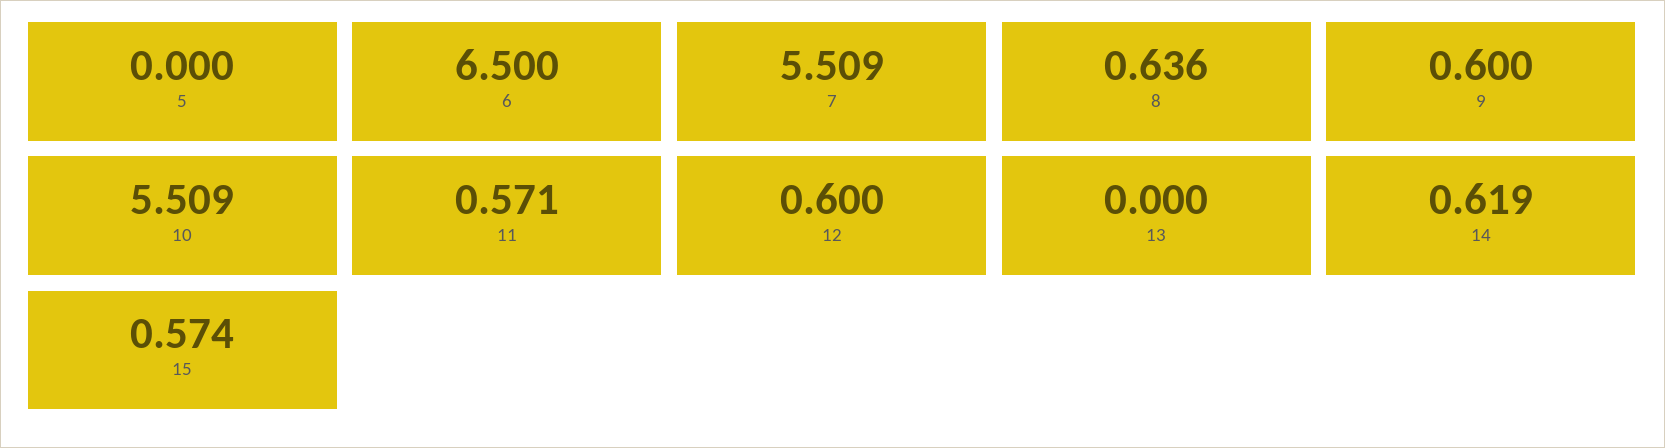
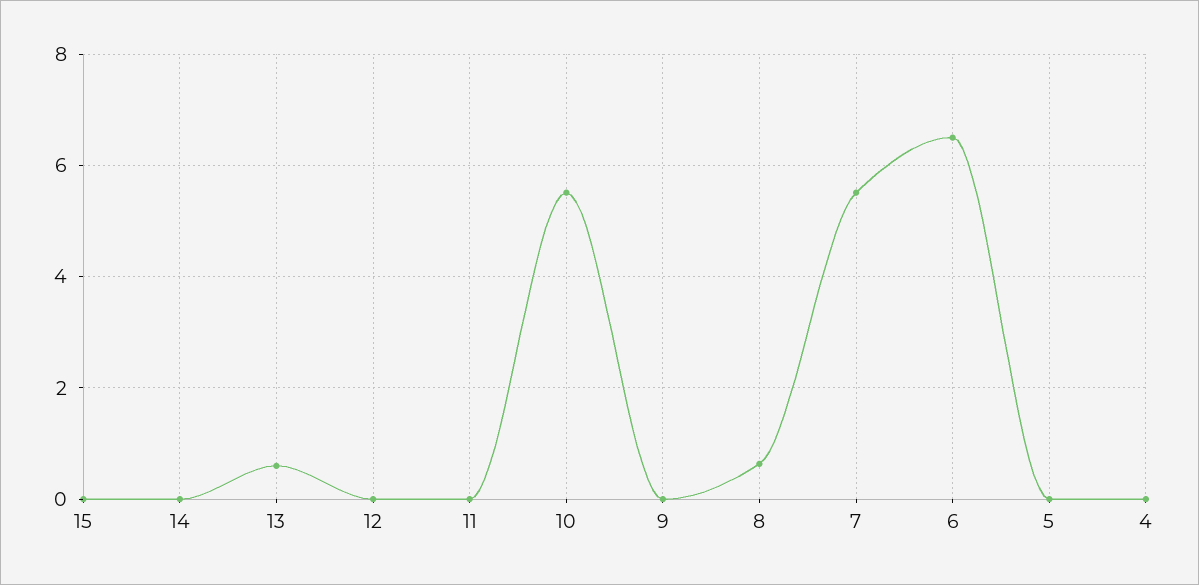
  {
    "5": 0,
    "6": 6.5,
    "7": 5.509,
    "8": 0.636,
-   "9": 0.6,
+   "9": 0,
    "10": 5.509,
-   "11": 0.571,
+   "11": 0,
-   "12": 0.6,
+   "12": 0,
-   "13": 0,
+   "13": 0.6,
-   "14": 0.619,
+   "14": 0,
-   "15": 0.574
+   "15": 0,
+   "4": 0
  }

